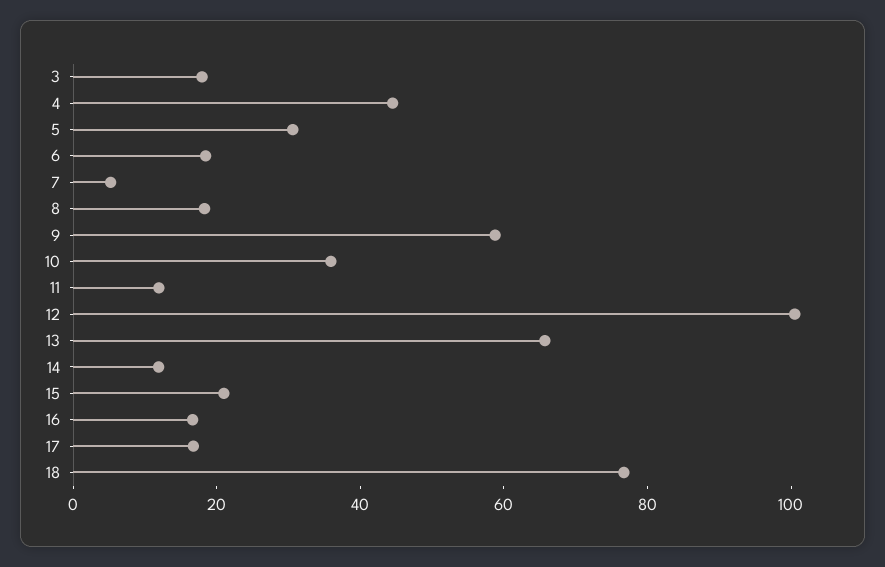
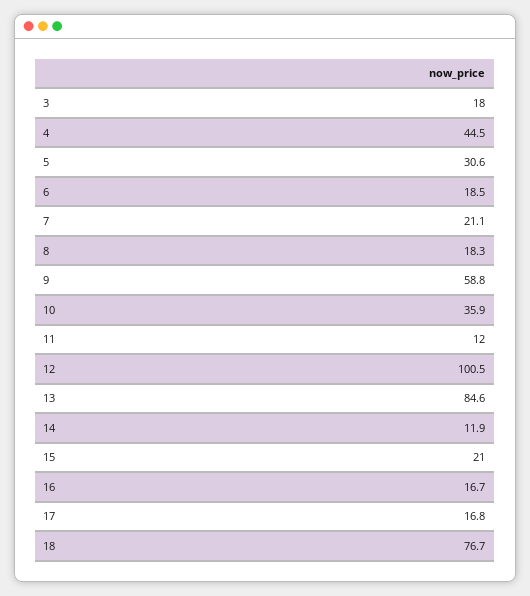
  {
    "3": 18,
    "4": 44.5,
    "5": 30.6,
    "6": 18.5,
-   "7": 5,
+   "7": 21.1,
    "8": 18.3,
    "9": 58.8,
    "10": 35.9,
    "11": 12,
    "12": 100.5,
-   "13": 65,
+   "13": 84.6,
    "14": 11.9,
    "15": 21,
    "16": 16.7,
    "17": 16.8,
    "18": 76.7
  }

